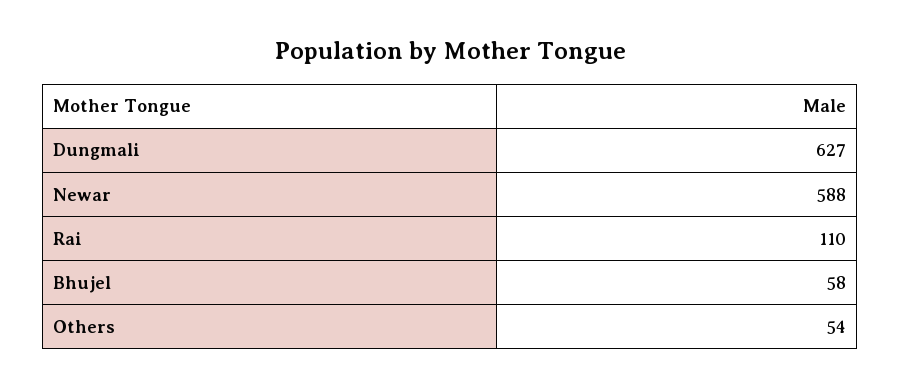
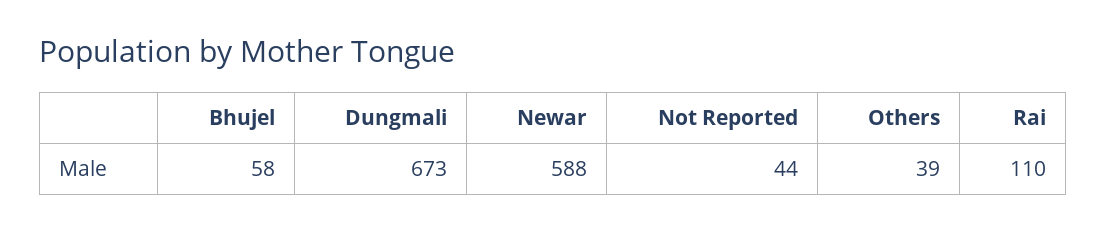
  {
-   "Dungmali": 627,
+   "Dungmali": 673,
    "Newar": 588,
    "Rai": 110,
    "Bhujel": 58,
-   "Others": 54
+   "Others": 39,
+   "Not Reported": 44
  }

